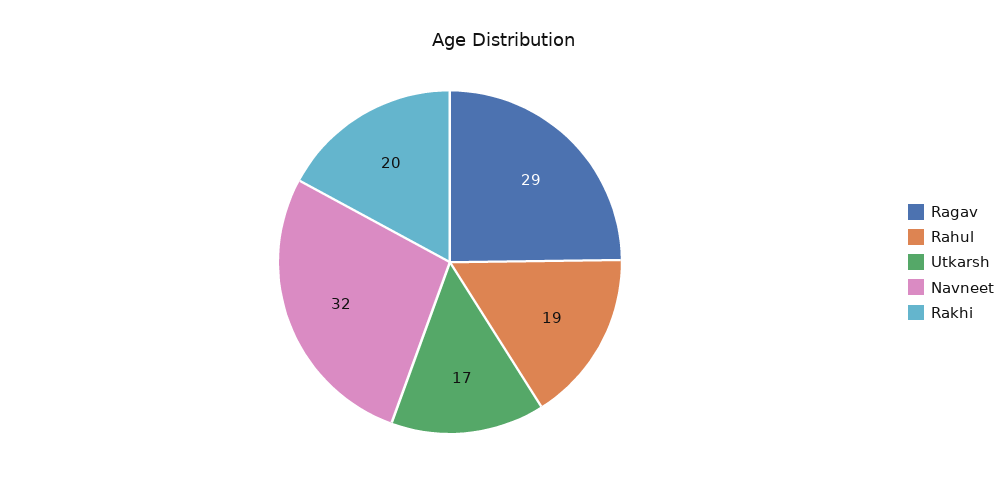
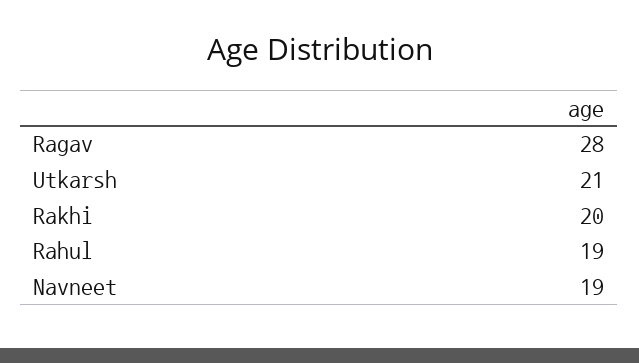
  {
-   "Ragav": 29,
+   "Ragav": 28,
    "Rahul": 19,
-   "Utkarsh": 17,
+   "Utkarsh": 21,
-   "Navneet": 32,
+   "Navneet": 19,
    "Rakhi": 20
  }

